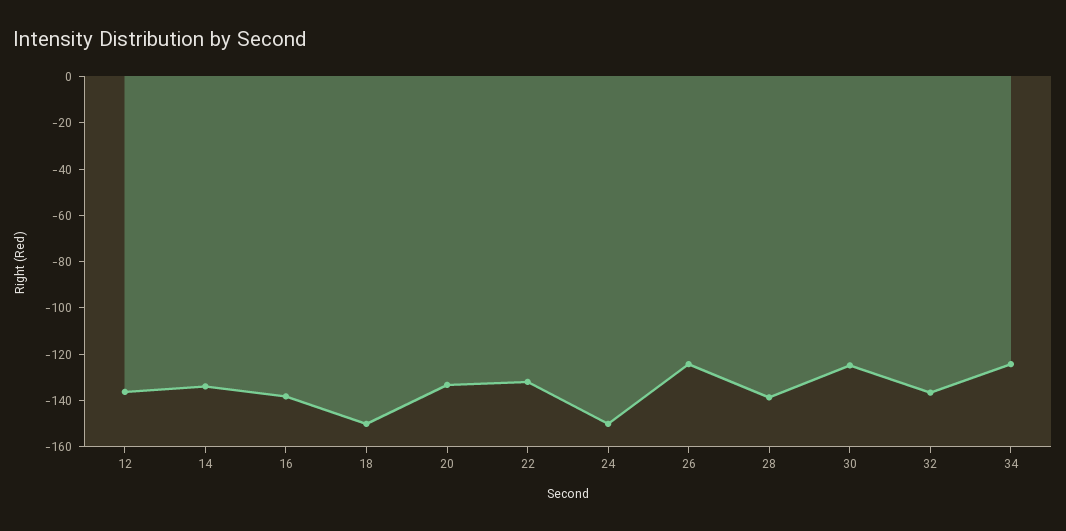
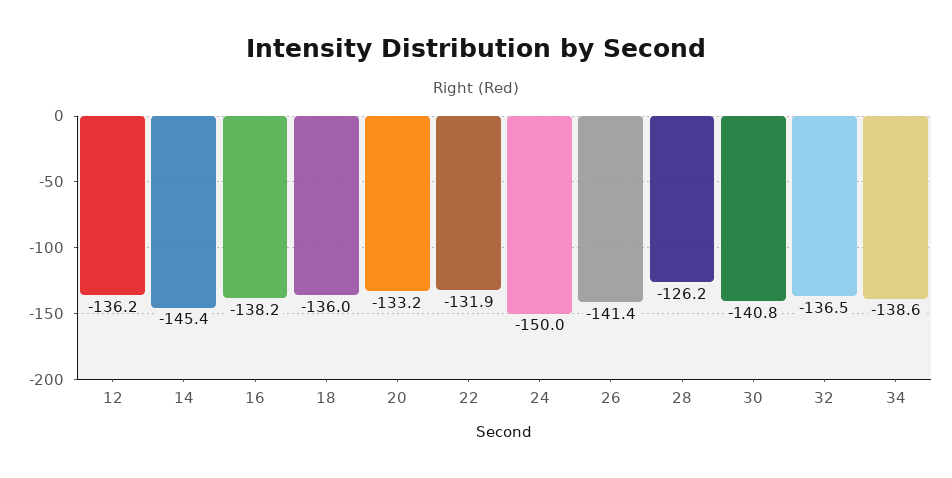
  {
    "12": -136.2,
-   "14": -135,
+   "14": -145.4,
    "16": -138.2,
-   "18": -150,
+   "18": -136,
    "20": -133.2,
    "22": -131.9,
    "24": -150,
-   "26": -125,
+   "26": -141.4,
-   "28": -140,
+   "28": -126.2,
-   "30": -125,
+   "30": -140.8,
    "32": -136.5,
-   "34": -125
+   "34": -138.6
  }

